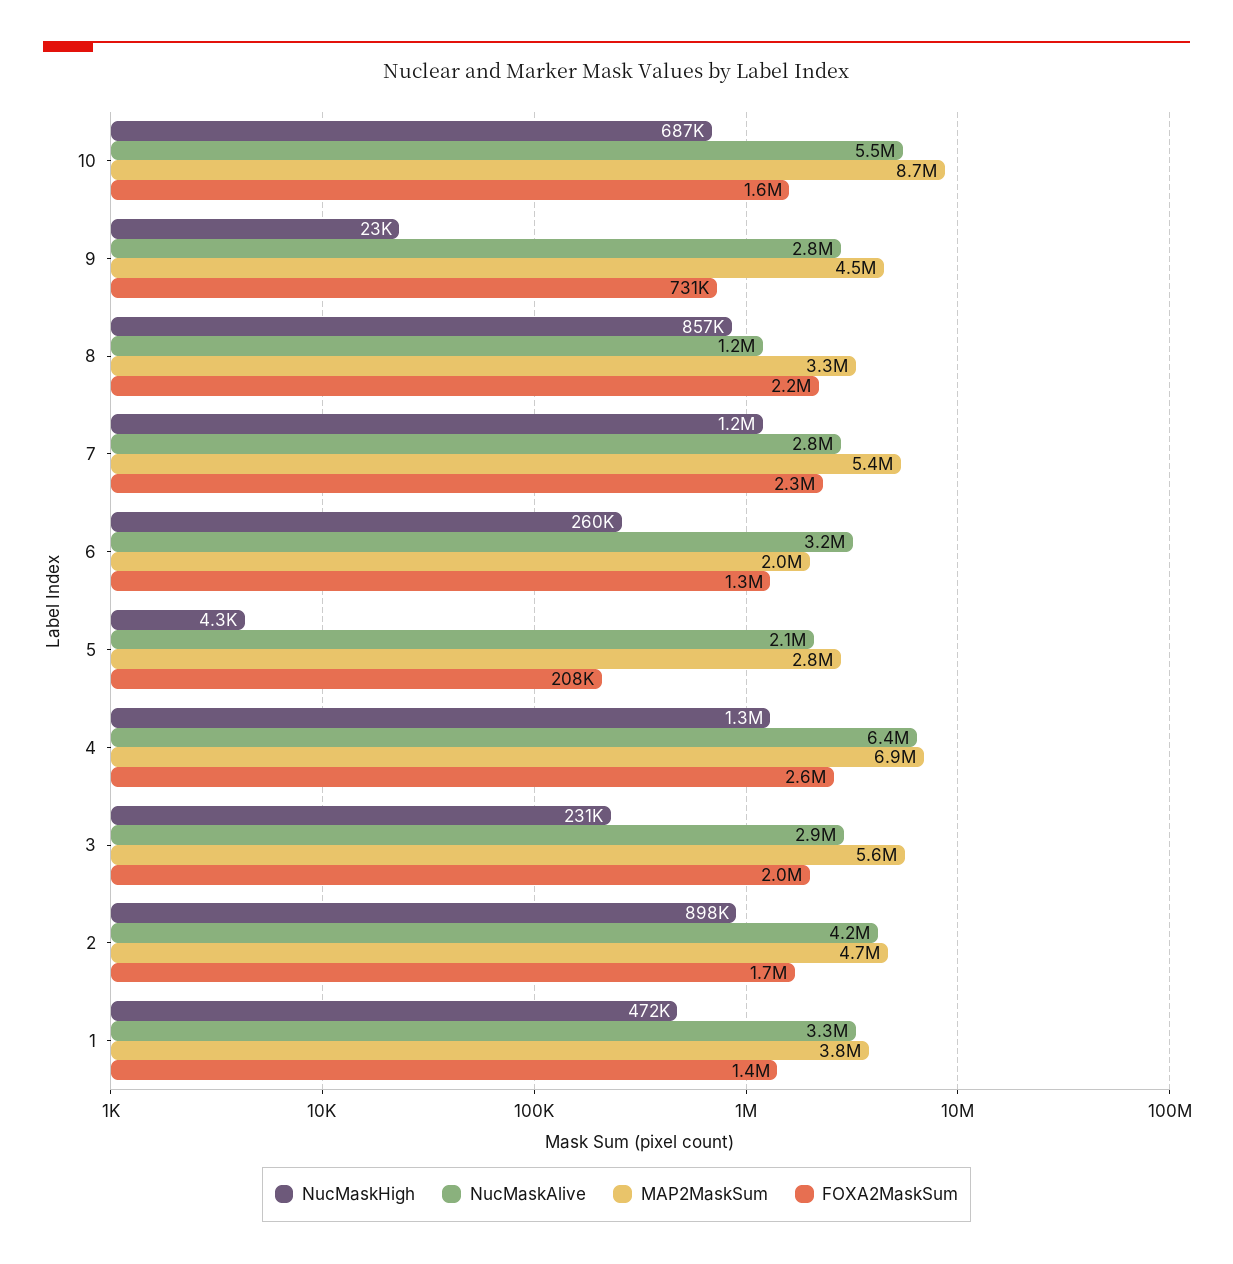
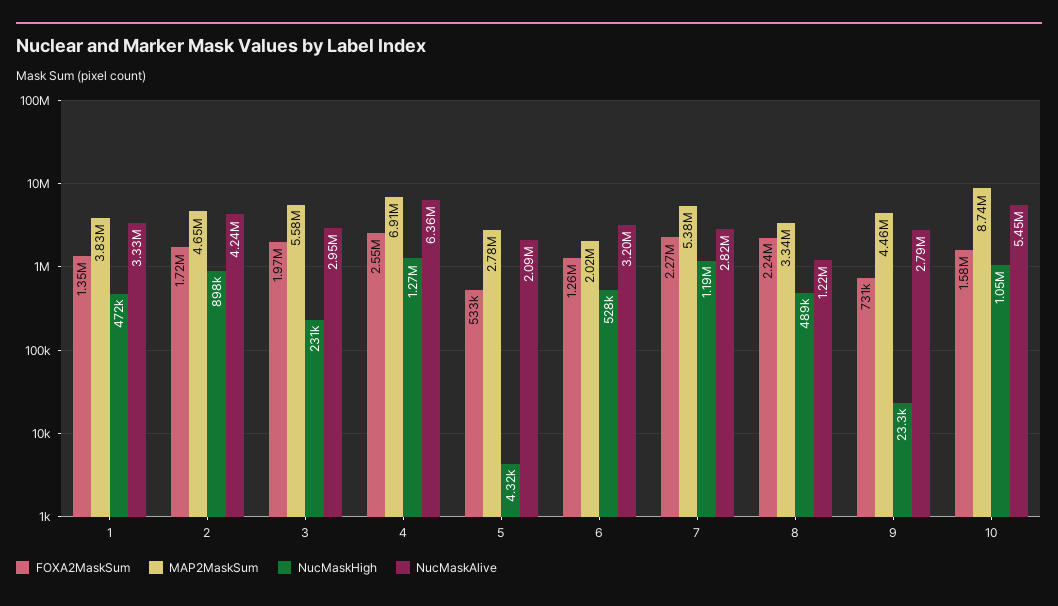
  {
    "NucMaskHigh": {
-     "10": 687000,
+     "10": 1050000,
      "9": 23300,
-     "8": 857000,
+     "8": 489000,
      "7": 1190000,
-     "6": 260000,
+     "6": 528000,
      "5": 4320,
      "4": 1270000,
      "3": 231000,
      "2": 898000,
      "1": 472000
    },
    "NucMaskAlive": {
      "10": 5450000,
      "9": 2790000,
      "8": 1220000,
      "7": 2820000,
      "6": 3200000,
      "5": 2090000,
      "4": 6360000,
      "3": 2950000,
      "2": 4240000,
      "1": 3330000
    },
    "MAP2MaskSum": {
      "10": 8740000,
      "9": 4460000,
      "8": 3340000,
      "7": 5380000,
      "6": 2020000,
      "5": 2780000,
      "4": 6910000,
      "3": 5580000,
      "2": 4650000,
      "1": 3830000
    },
    "FOXA2MaskSum": {
      "10": 1580000,
      "9": 731000,
      "8": 2240000,
      "7": 2270000,
      "6": 1260000,
-     "5": 208000,
+     "5": 533000,
      "4": 2550000,
      "3": 1970000,
      "2": 1720000,
      "1": 1350000
    }
  }

